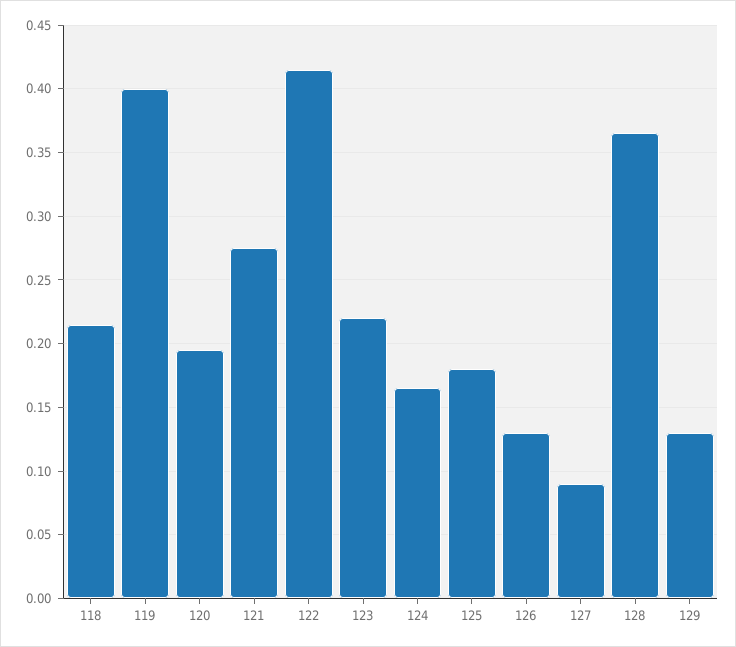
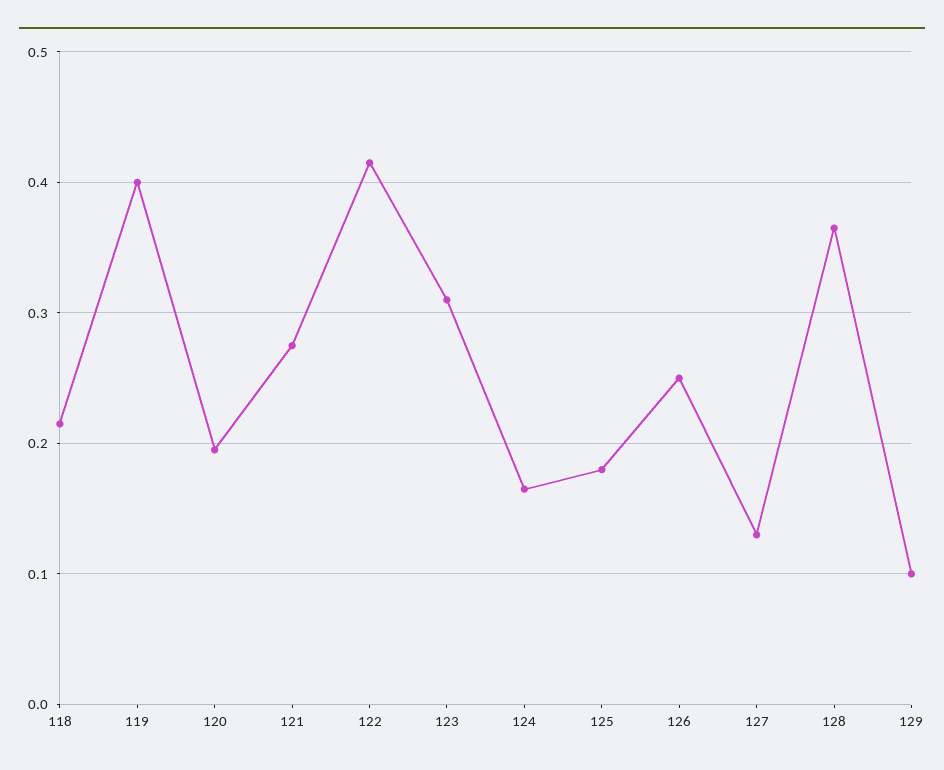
  {
    "118": 0.215,
    "119": 0.4,
    "120": 0.195,
    "121": 0.275,
    "122": 0.415,
-   "123": 0.22,
+   "123": 0.31,
    "124": 0.165,
    "125": 0.18,
-   "126": 0.13,
+   "126": 0.25,
-   "127": 0.09,
+   "127": 0.13,
    "128": 0.365,
-   "129": 0.13
+   "129": 0.1
  }

